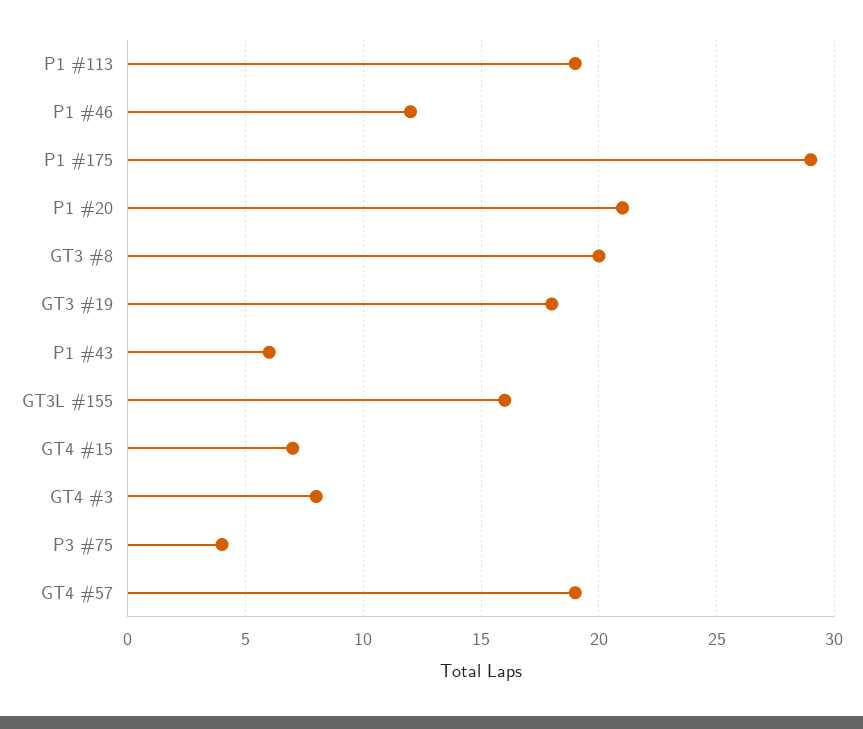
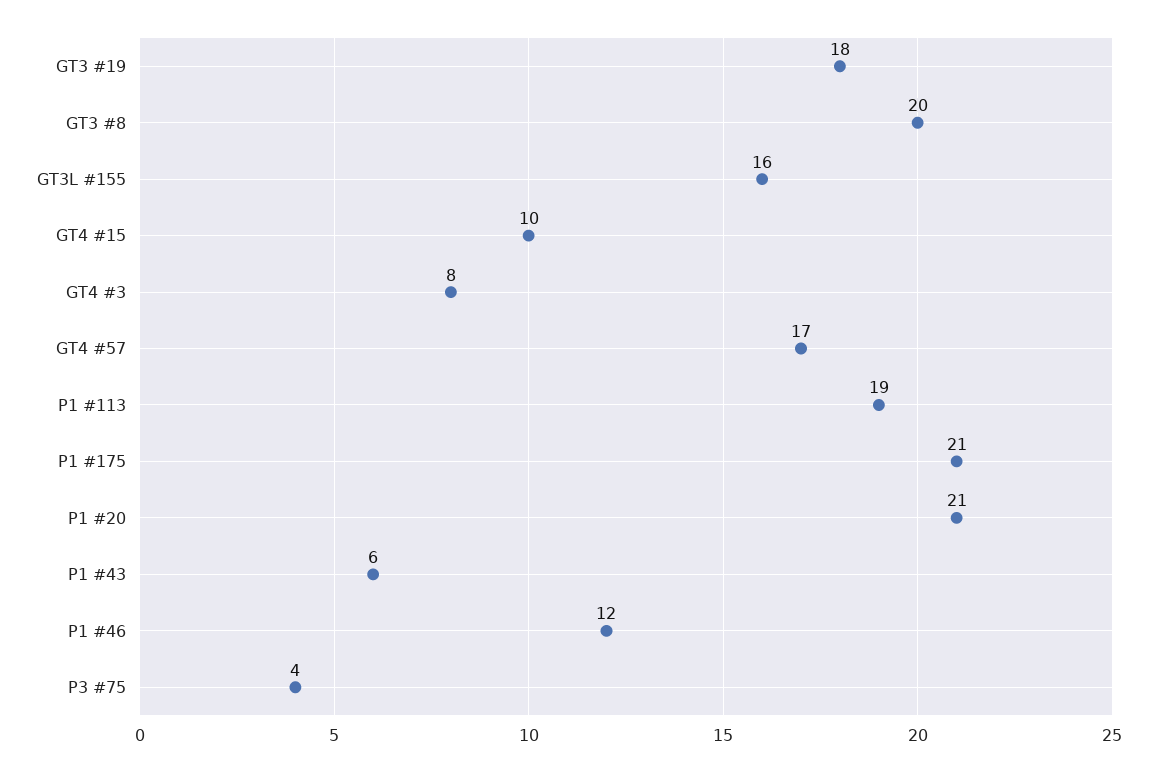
  {
    "P1 #113": 19,
    "P1 #46": 12,
-   "P1 #175": 29,
+   "P1 #175": 21,
    "P1 #20": 21,
    "GT3 #8": 20,
    "GT3 #19": 18,
    "P1 #43": 6,
    "GT3L #155": 16,
-   "GT4 #15": 7,
+   "GT4 #15": 10,
    "GT4 #3": 8,
    "P3 #75": 4,
-   "GT4 #57": 19
+   "GT4 #57": 17
  }

